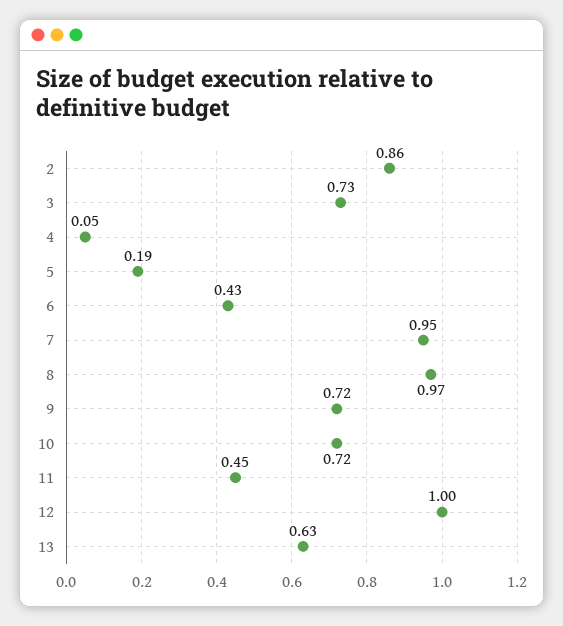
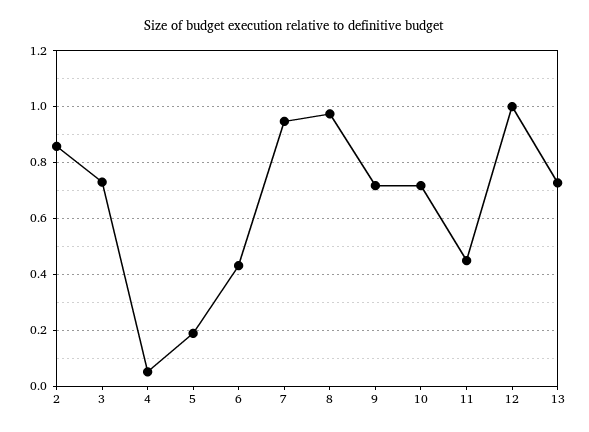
  {
    "2": 0.86,
    "3": 0.73,
    "4": 0.05,
    "5": 0.19,
    "6": 0.43,
    "7": 0.95,
    "8": 0.97,
    "9": 0.72,
    "10": 0.72,
    "11": 0.45,
    "12": 1,
-   "13": 0.63
+   "13": 0.725
  }

